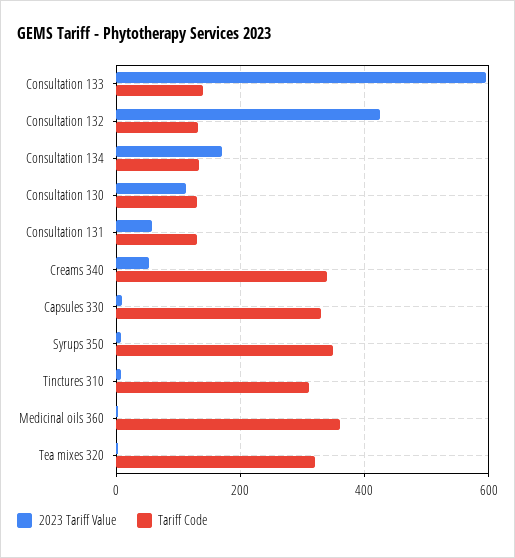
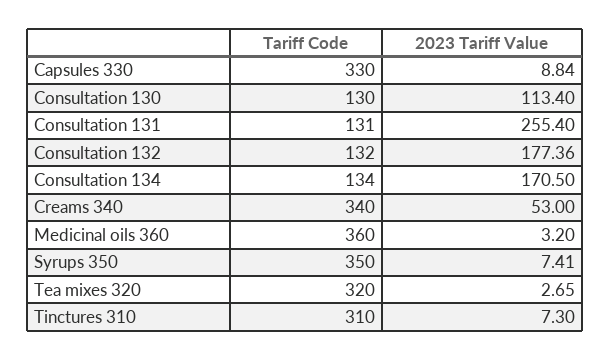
  {
    "2023 Tariff Value": {
-     "Consultation 133": 600,
-     "Consultation 132": 420,
+     "Consultation 132": 177.36,
      "Consultation 134": 170.5,
      "Consultation 130": 113.4,
-     "Consultation 131": 60,
+     "Consultation 131": 255.4,
      "Creams 340": 53,
      "Capsules 330": 8.84,
      "Syrups 350": 7.41,
      "Tinctures 310": 7.3,
      "Medicinal oils 360": 3.2,
      "Tea mixes 320": 2.65
    },
    "Tariff Code": {
-     "Consultation 133": 140,
      "Consultation 132": 132,
      "Consultation 134": 134,
      "Consultation 130": 130,
      "Consultation 131": 131,
      "Creams 340": 340,
      "Capsules 330": 330,
      "Syrups 350": 350,
      "Tinctures 310": 310,
      "Medicinal oils 360": 360,
      "Tea mixes 320": 320
    }
  }

